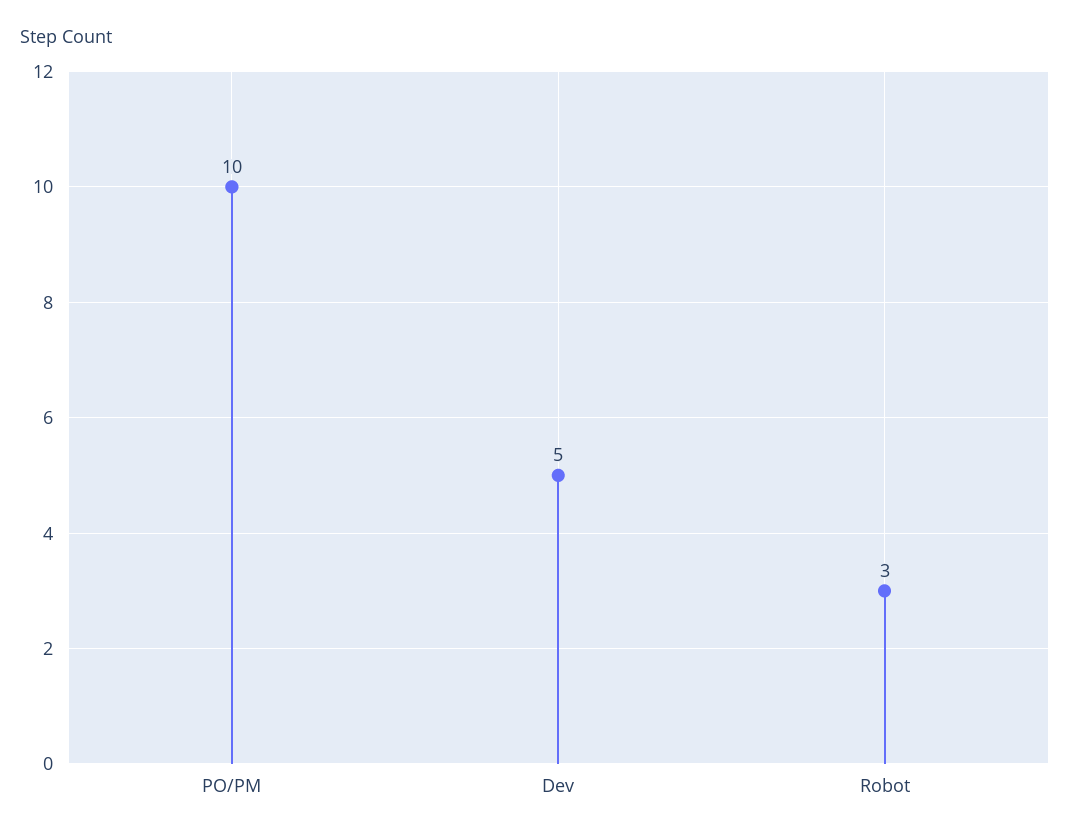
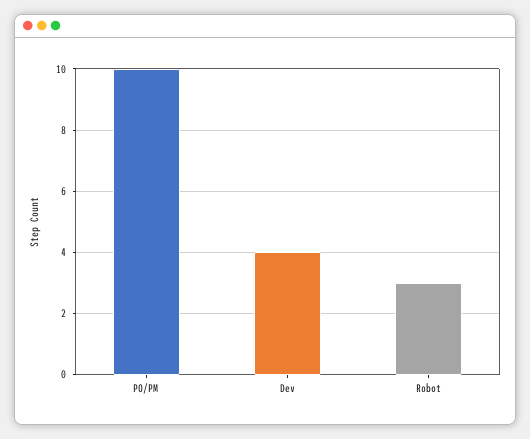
  {
    "PO/PM": 10,
-   "Dev": 5,
+   "Dev": 4,
    "Robot": 3
  }

